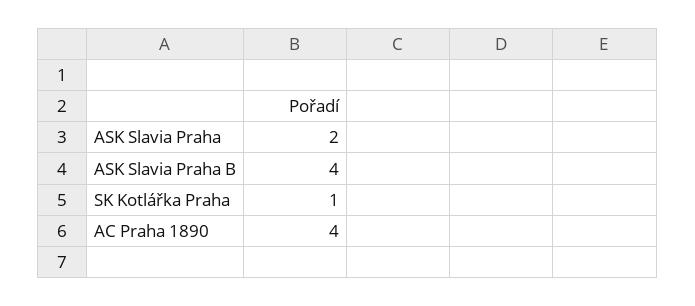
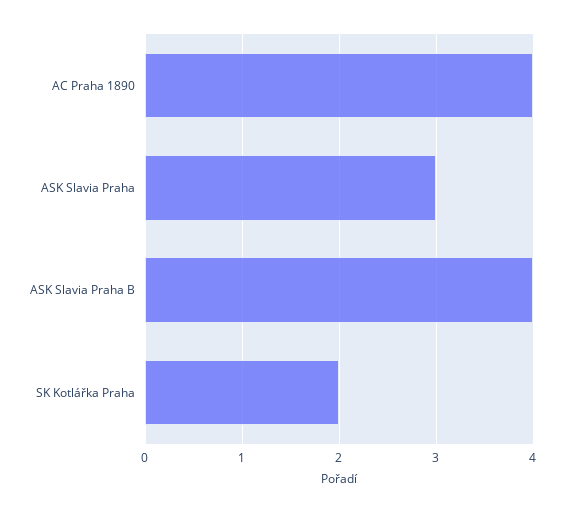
  {
-   "ASK Slavia Praha": 2,
+   "ASK Slavia Praha": 3,
    "ASK Slavia Praha B": 4,
-   "SK Kotlářka Praha": 1,
+   "SK Kotlářka Praha": 2,
    "AC Praha 1890": 4
  }

